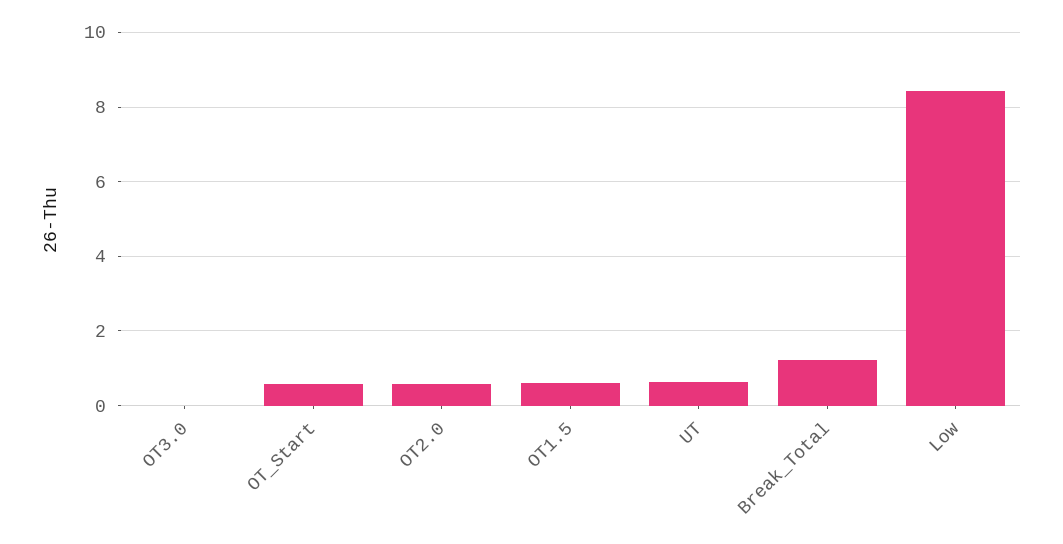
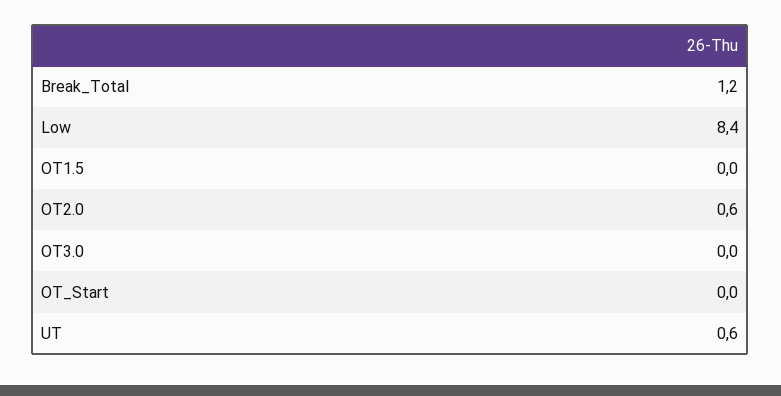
  {
    "OT3.0": 0,
-   "OT_Start": 0.6,
+   "OT_Start": 0,
    "OT2.0": 0.6,
-   "OT1.5": 0.6,
+   "OT1.5": 0,
    "UT": 0.6,
    "Break_Total": 1.2,
    "Low": 8.4
  }

